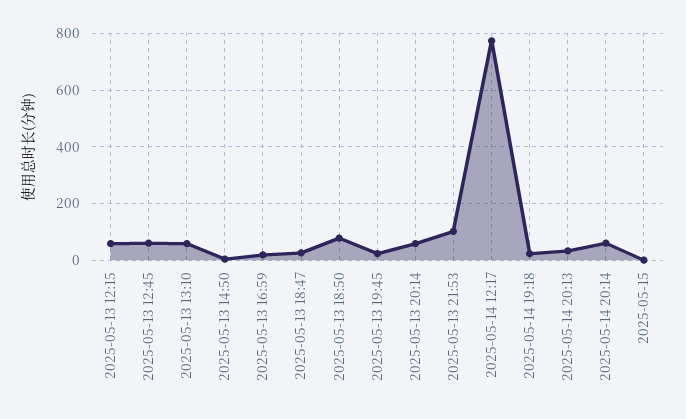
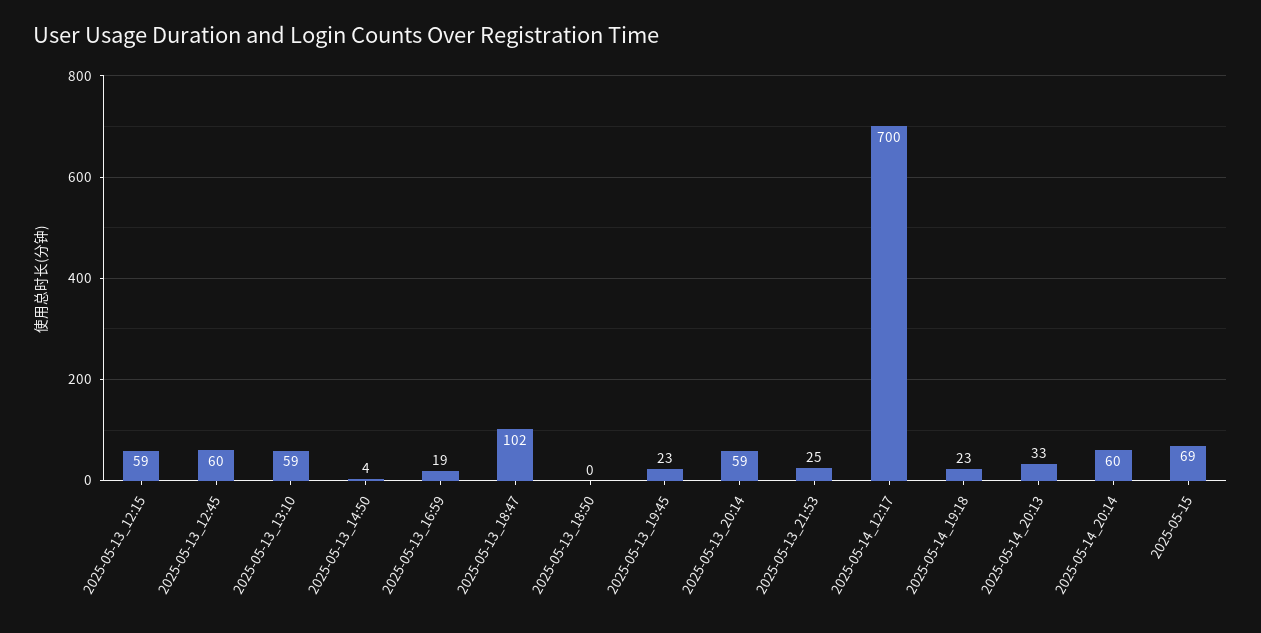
  {
    "2025-05-13 12:15": 59,
    "2025-05-13 12:45": 60,
    "2025-05-13 13:10": 59,
    "2025-05-13 14:50": 4,
    "2025-05-13 16:59": 19,
-   "2025-05-13 18:47": 25,
+   "2025-05-13 18:47": 102,
-   "2025-05-13 18:50": 75,
+   "2025-05-13 18:50": 0,
    "2025-05-13 19:45": 23,
    "2025-05-13 20:14": 59,
-   "2025-05-13 21:53": 100,
+   "2025-05-13 21:53": 25,
-   "2025-05-14 12:17": 775,
+   "2025-05-14 12:17": 700,
    "2025-05-14 19:18": 23,
    "2025-05-14 20:13": 33,
    "2025-05-14 20:14": 60,
-   "2025-05-15": 0
+   "2025-05-15": 69
  }

